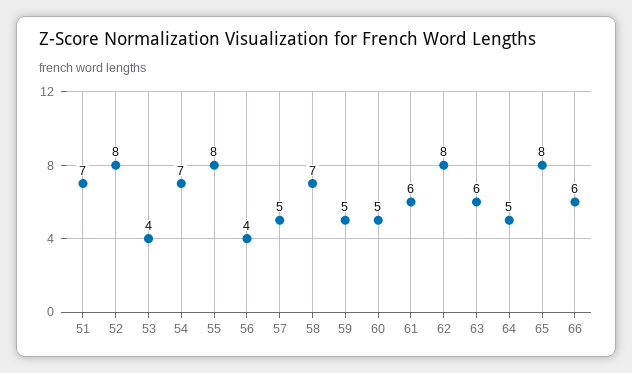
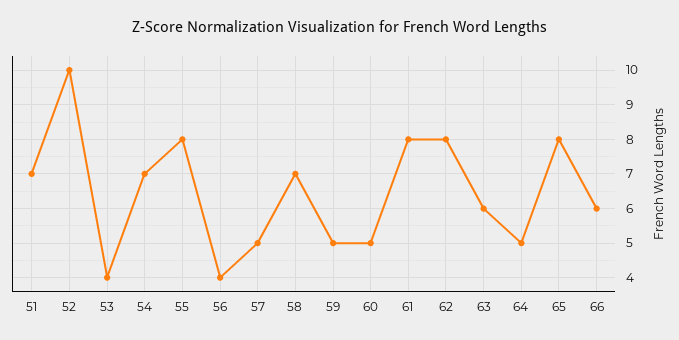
  {
    "51": 7,
-   "52": 8,
+   "52": 10,
    "53": 4,
    "54": 7,
    "55": 8,
    "56": 4,
    "57": 5,
    "58": 7,
    "59": 5,
    "60": 5,
-   "61": 6,
+   "61": 8,
    "62": 8,
    "63": 6,
    "64": 5,
    "65": 8,
    "66": 6
  }

